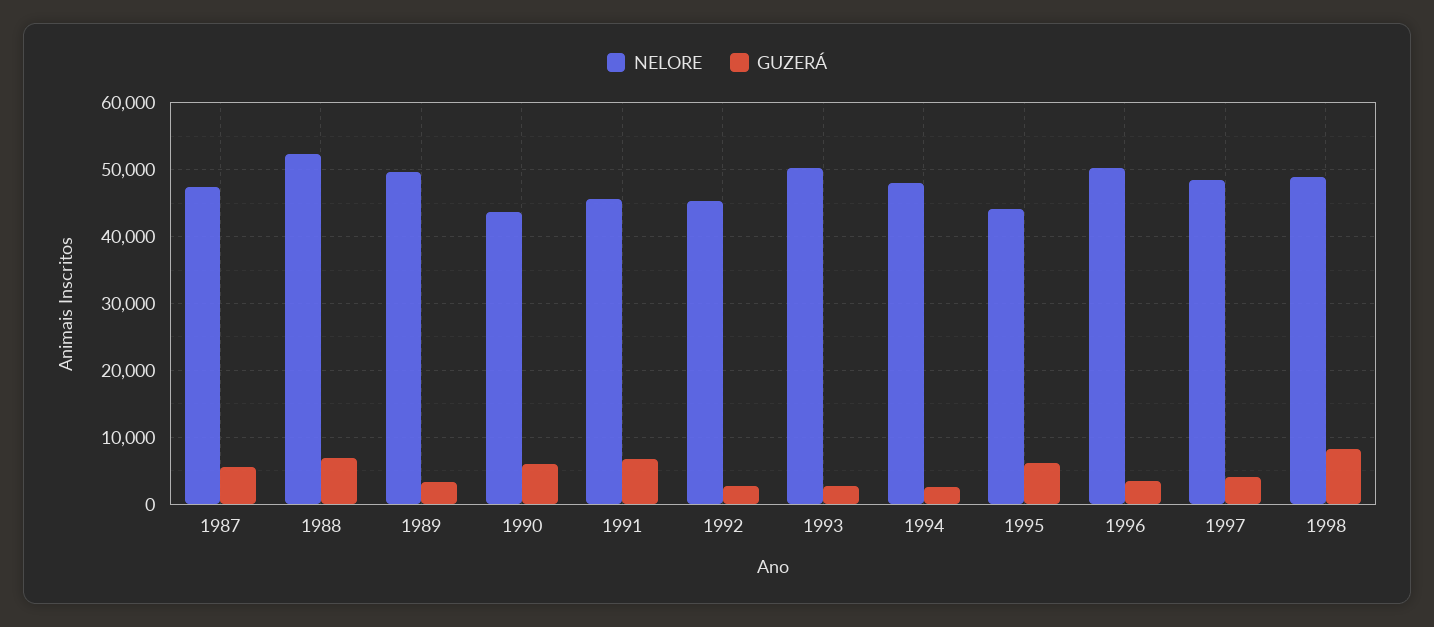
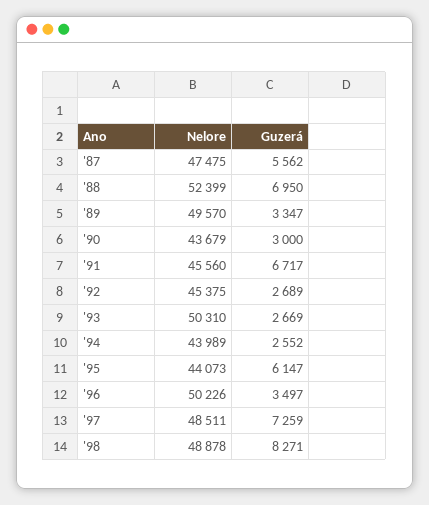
  {
    "NELORE": {
      "1987": 47475,
      "1988": 52399,
      "1989": 49570,
      "1990": 43679,
      "1991": 45560,
      "1992": 45375,
      "1993": 50310,
-     "1994": 48000,
+     "1994": 43989,
      "1995": 44073,
      "1996": 50226,
      "1997": 48511,
      "1998": 48878
    },
    "GUZERÁ": {
      "1987": 5562,
      "1988": 6950,
      "1989": 3347,
-     "1990": 6000,
+     "1990": 3000,
      "1991": 6717,
      "1992": 2689,
      "1993": 2669,
      "1994": 2552,
      "1995": 6147,
      "1996": 3497,
-     "1997": 4000,
+     "1997": 7259,
      "1998": 8271
    }
  }

